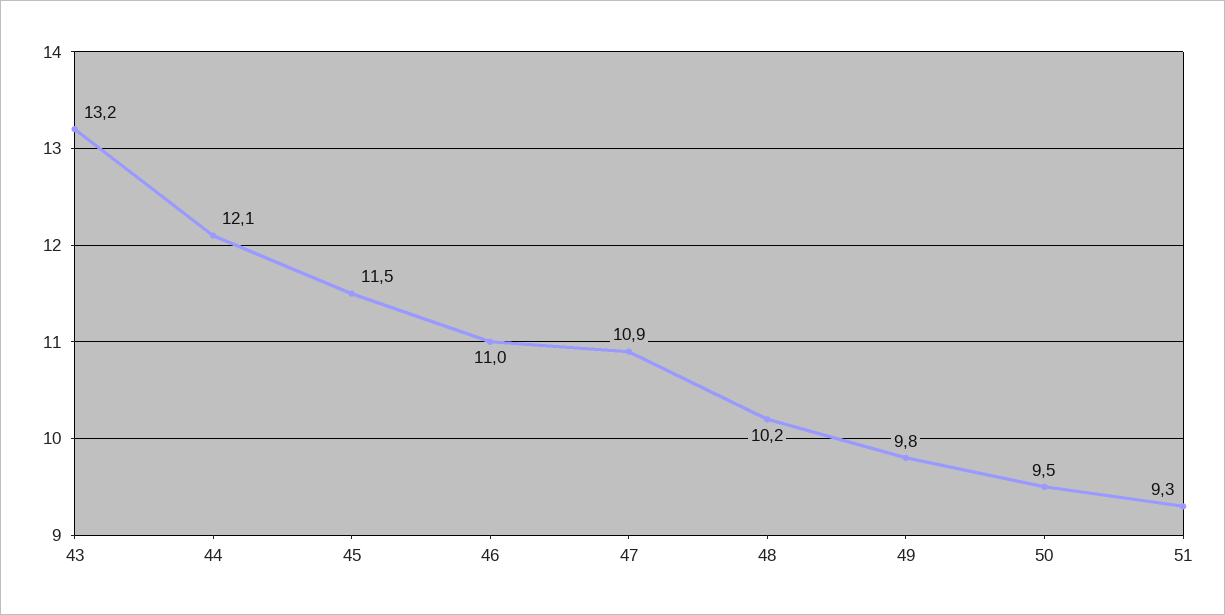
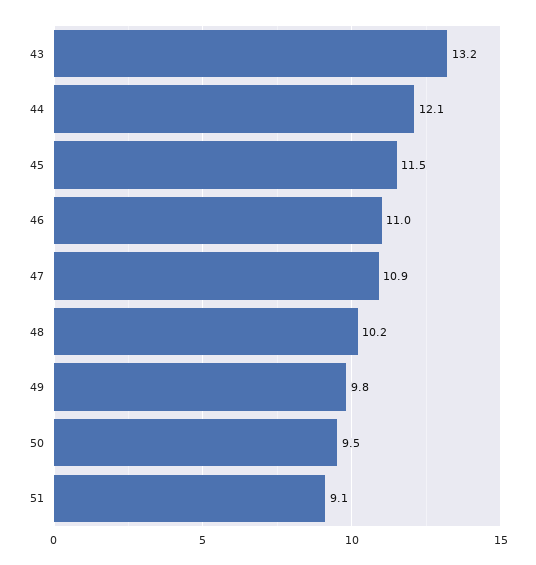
  {
    "43": 13.2,
    "44": 12.1,
    "45": 11.5,
    "46": 11,
    "47": 10.9,
    "48": 10.2,
    "49": 9.8,
    "50": 9.5,
-   "51": 9.3
+   "51": 9.1
  }

